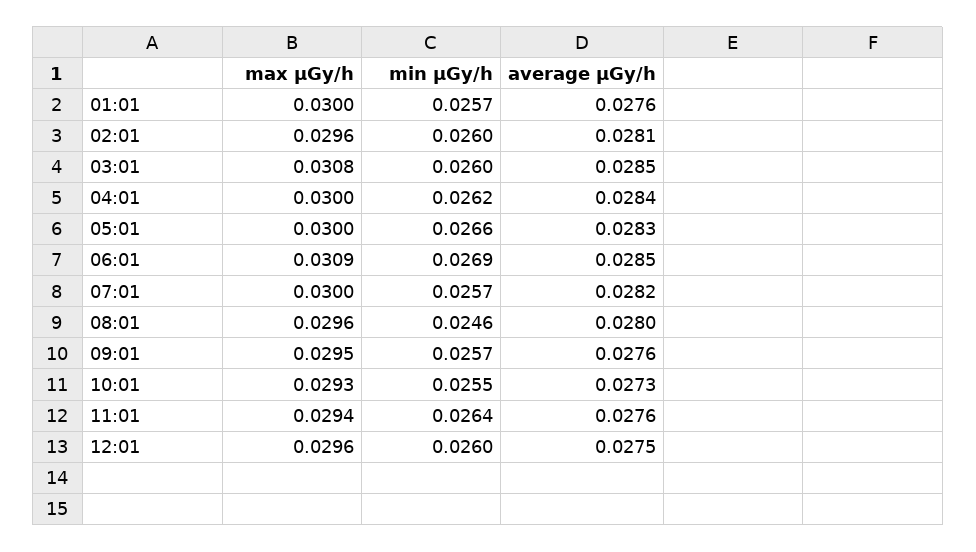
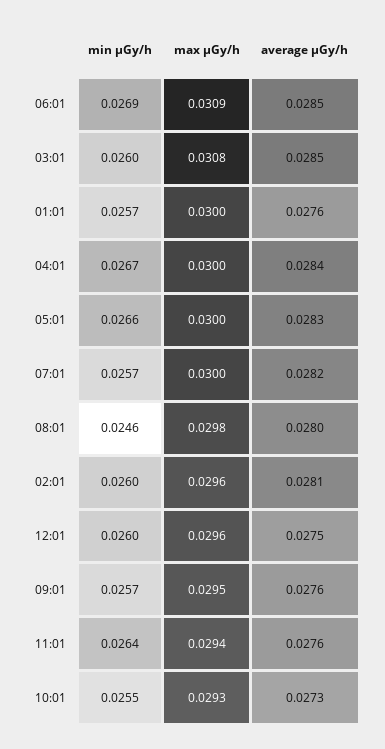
  {
    "max μGy/h": {
      "01:01": 0.03,
      "02:01": 0.0296,
      "03:01": 0.0308,
      "04:01": 0.03,
      "05:01": 0.03,
      "06:01": 0.0309,
      "07:01": 0.03,
-     "08:01": 0.0296,
+     "08:01": 0.0298,
      "09:01": 0.0295,
      "10:01": 0.0293,
      "11:01": 0.0294,
      "12:01": 0.0296
    },
    "min μGy/h": {
      "01:01": 0.0257,
      "02:01": 0.026,
      "03:01": 0.026,
-     "04:01": 0.0262,
+     "04:01": 0.0267,
      "05:01": 0.0266,
      "06:01": 0.0269,
      "07:01": 0.0257,
      "08:01": 0.0246,
      "09:01": 0.0257,
      "10:01": 0.0255,
      "11:01": 0.0264,
      "12:01": 0.026
    },
    "average μGy/h": {
      "01:01": 0.0276,
      "02:01": 0.0281,
      "03:01": 0.0285,
      "04:01": 0.0284,
      "05:01": 0.0283,
      "06:01": 0.0285,
      "07:01": 0.0282,
      "08:01": 0.028,
      "09:01": 0.0276,
      "10:01": 0.0273,
      "11:01": 0.0276,
      "12:01": 0.0275
    }
  }

